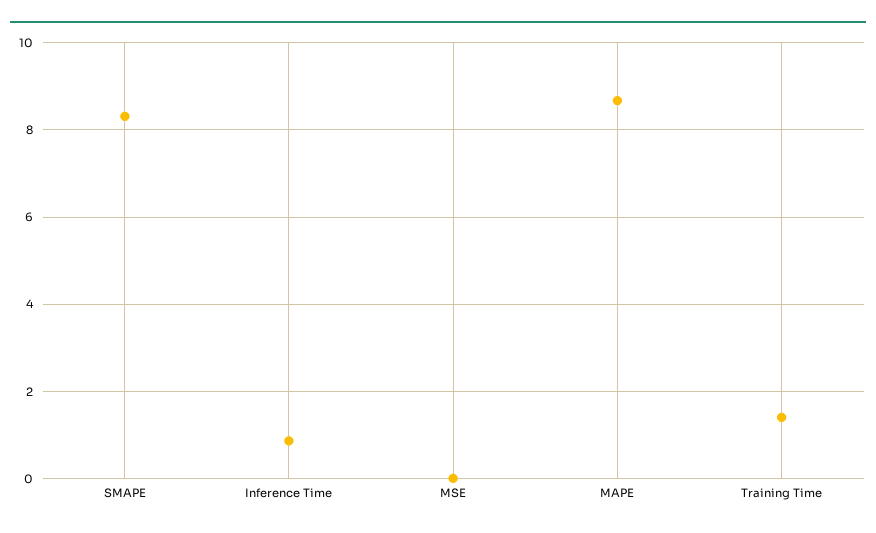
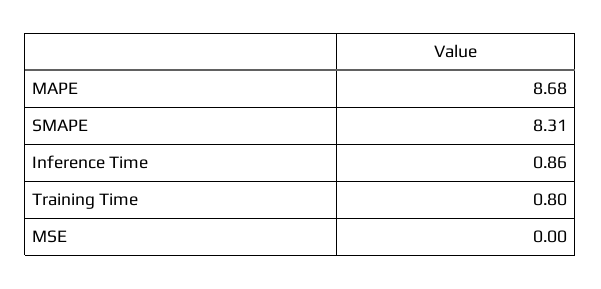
  {
    "SMAPE": 8.31,
    "Inference Time": 0.86,
    "MSE": 0,
    "MAPE": 8.68,
-   "Training Time": 1.4
+   "Training Time": 0.8
  }

